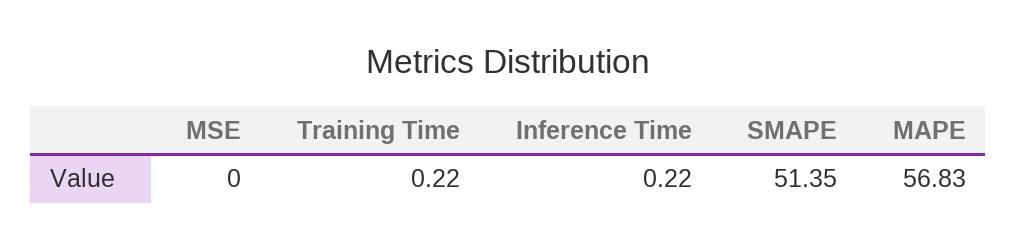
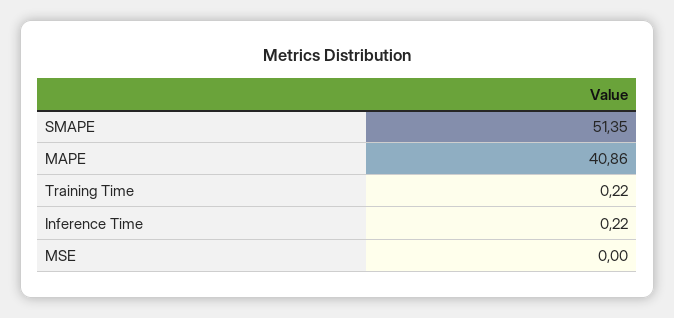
  {
    "MSE": 0,
    "Training Time": 0.22,
    "Inference Time": 0.22,
    "SMAPE": 51.35,
-   "MAPE": 56.83
+   "MAPE": 40.86
  }

